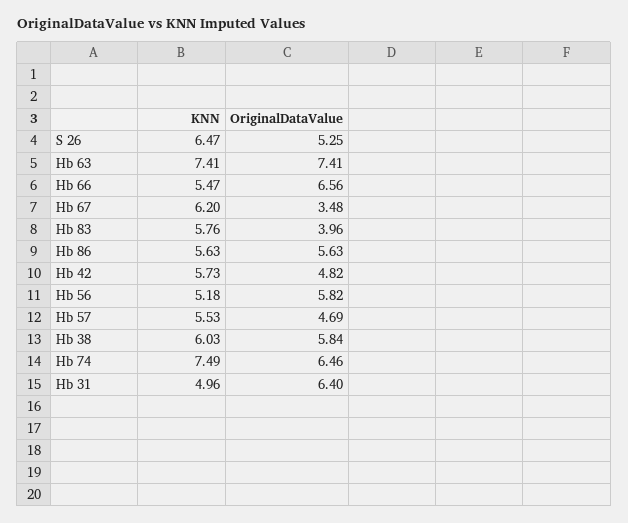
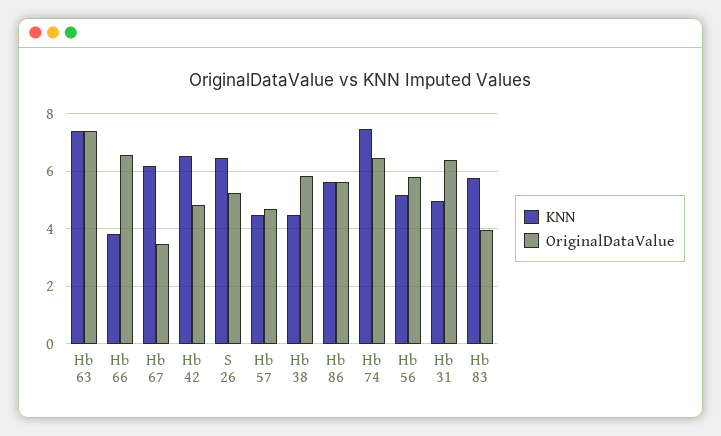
  {
    "KNN": {
      "S 26": 6.47,
      "Hb 63": 7.41,
-     "Hb 66": 5.47,
+     "Hb 66": 3.75,
      "Hb 67": 6.2,
      "Hb 83": 5.76,
      "Hb 86": 5.63,
-     "Hb 42": 5.73,
+     "Hb 42": 6.5,
      "Hb 56": 5.18,
-     "Hb 57": 5.53,
+     "Hb 57": 4.5,
-     "Hb 38": 6.03,
+     "Hb 38": 4.5,
      "Hb 74": 7.49,
      "Hb 31": 4.96
    },
    "OriginalDataValue": {
      "S 26": 5.25,
      "Hb 63": 7.41,
      "Hb 66": 6.56,
      "Hb 67": 3.48,
      "Hb 83": 3.96,
      "Hb 86": 5.63,
      "Hb 42": 4.82,
      "Hb 56": 5.82,
      "Hb 57": 4.69,
      "Hb 38": 5.84,
      "Hb 74": 6.46,
      "Hb 31": 6.4
    }
  }

